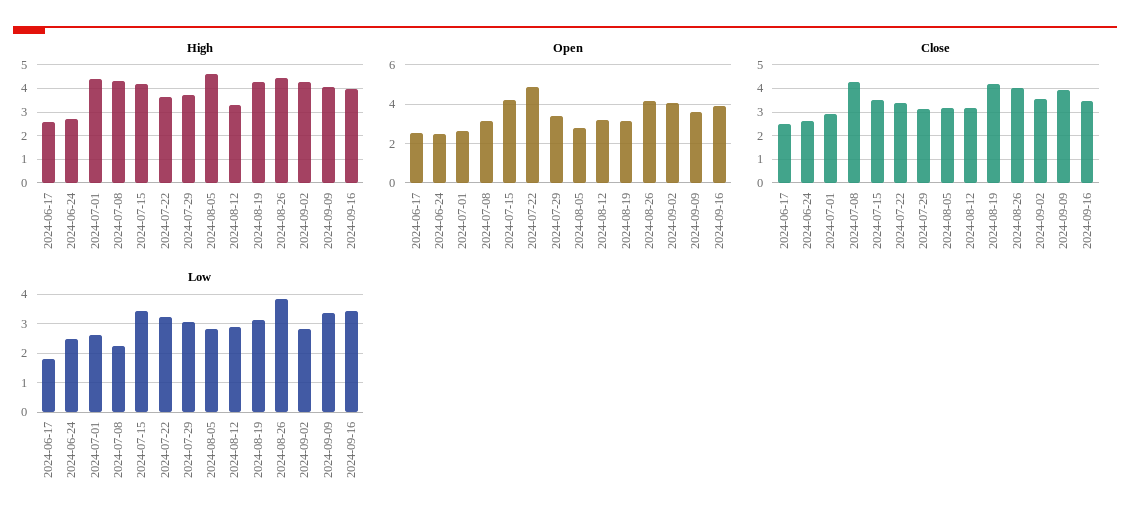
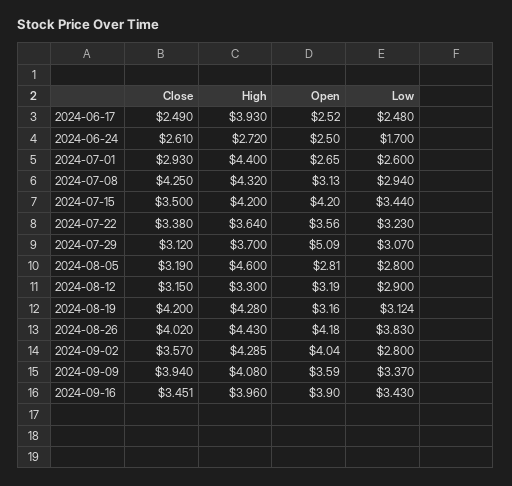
  {
    "High": {
-     "2024-06-17": 2.5,
+     "2024-06-17": 3.93,
      "2024-06-24": 2.72,
      "2024-07-01": 4.4,
      "2024-07-08": 4.32,
      "2024-07-15": 4.2,
      "2024-07-22": 3.64,
      "2024-07-29": 3.7,
      "2024-08-05": 4.6,
      "2024-08-12": 3.3,
      "2024-08-19": 4.28,
      "2024-08-26": 4.43,
      "2024-09-02": 4.285,
      "2024-09-09": 4.08,
      "2024-09-16": 3.96
    },
    "Open": {
      "2024-06-17": 2.52,
      "2024-06-24": 2.5,
      "2024-07-01": 2.65,
      "2024-07-08": 3.13,
      "2024-07-15": 4.2,
-     "2024-07-22": 5,
+     "2024-07-22": 3.56,
-     "2024-07-29": 3.5,
+     "2024-07-29": 5.09,
      "2024-08-05": 2.81,
      "2024-08-12": 3.19,
      "2024-08-19": 3.16,
      "2024-08-26": 4.18,
      "2024-09-02": 4.04,
      "2024-09-09": 3.59,
      "2024-09-16": 3.9
    },
    "Close": {
      "2024-06-17": 2.49,
      "2024-06-24": 2.61,
      "2024-07-01": 2.93,
      "2024-07-08": 4.25,
      "2024-07-15": 3.5,
      "2024-07-22": 3.38,
      "2024-07-29": 3.12,
      "2024-08-05": 3.19,
      "2024-08-12": 3.15,
      "2024-08-19": 4.2,
      "2024-08-26": 4.02,
      "2024-09-02": 3.57,
      "2024-09-09": 3.94,
      "2024-09-16": 3.451
    },
    "Low": {
-     "2024-06-17": 1.75,
+     "2024-06-17": 2.48,
-     "2024-06-24": 2.5,
+     "2024-06-24": 1.7,
      "2024-07-01": 2.6,
-     "2024-07-08": 2.25,
+     "2024-07-08": 2.94,
      "2024-07-15": 3.44,
      "2024-07-22": 3.23,
      "2024-07-29": 3.07,
      "2024-08-05": 2.8,
      "2024-08-12": 2.9,
      "2024-08-19": 3.124,
      "2024-08-26": 3.83,
      "2024-09-02": 2.8,
      "2024-09-09": 3.37,
      "2024-09-16": 3.43
    }
  }

